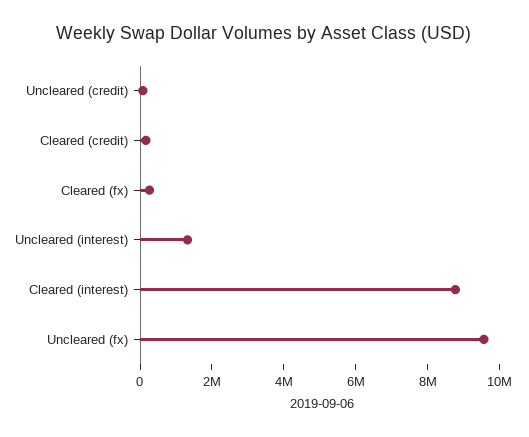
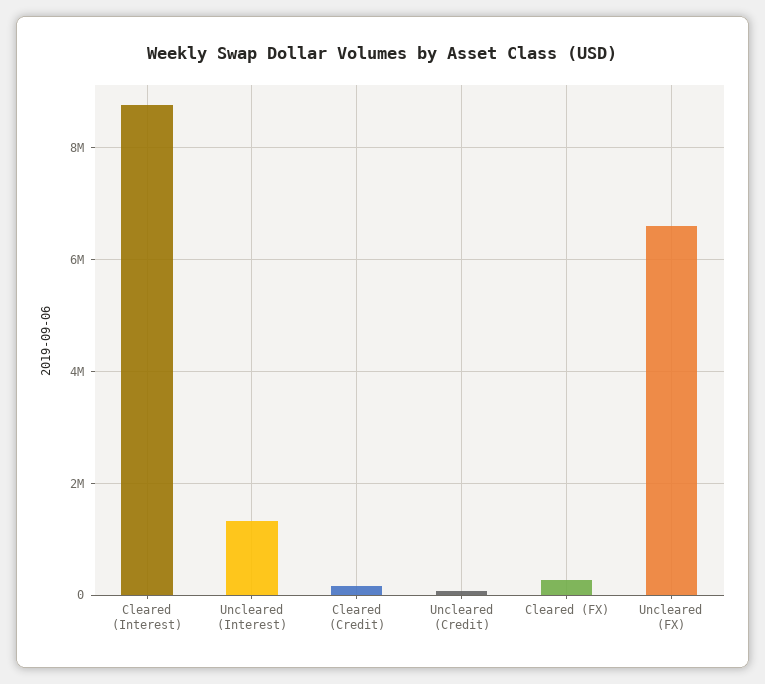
  {
    "Uncleared (credit)": 0,
    "Cleared (credit)": 200000,
    "Cleared (fx)": 200000,
    "Uncleared (interest)": 1400000,
    "Cleared (interest)": 8800000,
-   "Uncleared (fx)": 9500000
+   "Uncleared (fx)": 6600000
  }

